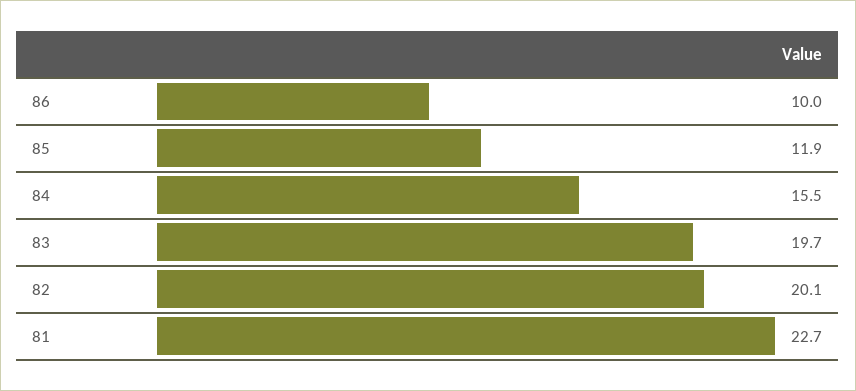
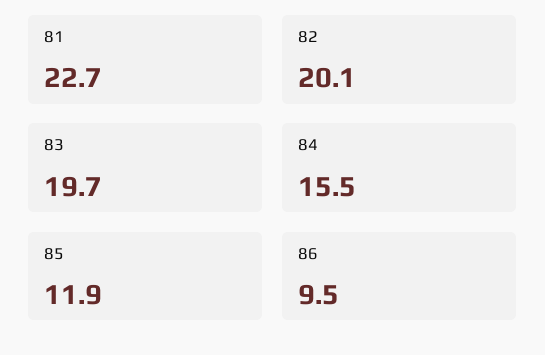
  {
-   "86": 10,
+   "86": 9.5,
    "85": 11.9,
    "84": 15.5,
    "83": 19.7,
    "82": 20.1,
    "81": 22.7
  }

